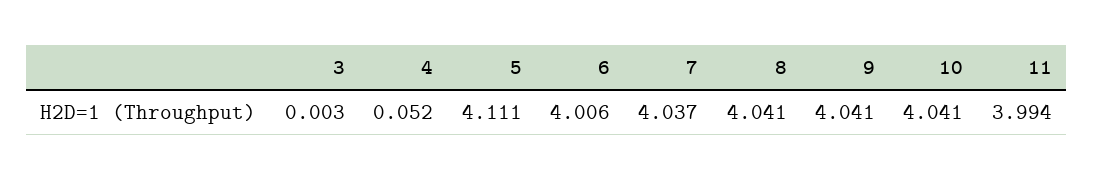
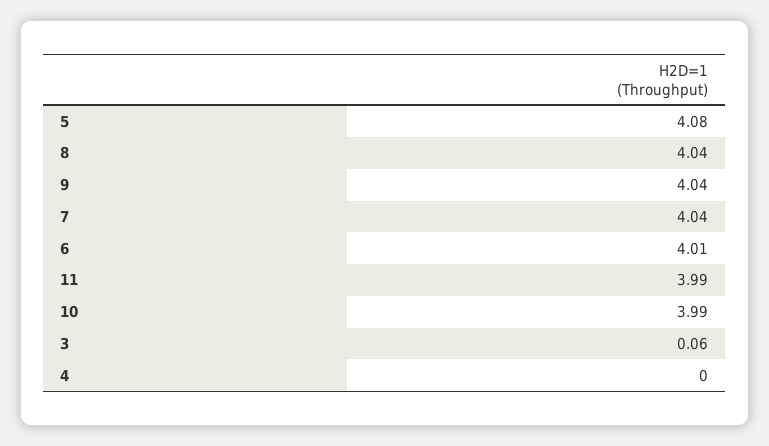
  {
-   "3": 0.003,
+   "3": 0.06,
-   "4": 0.052,
+   "4": 0,
-   "5": 4.111,
+   "5": 4.08,
    "6": 4.006,
    "7": 4.037,
    "8": 4.041,
    "9": 4.041,
-   "10": 4.041,
+   "10": 3.99,
    "11": 3.994
  }

